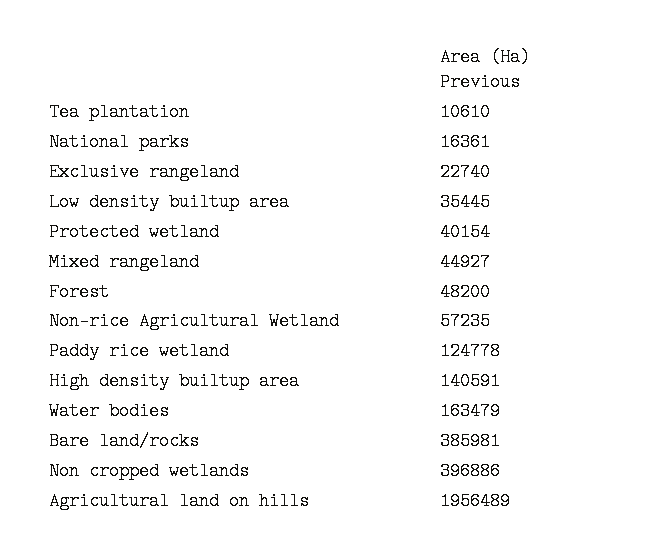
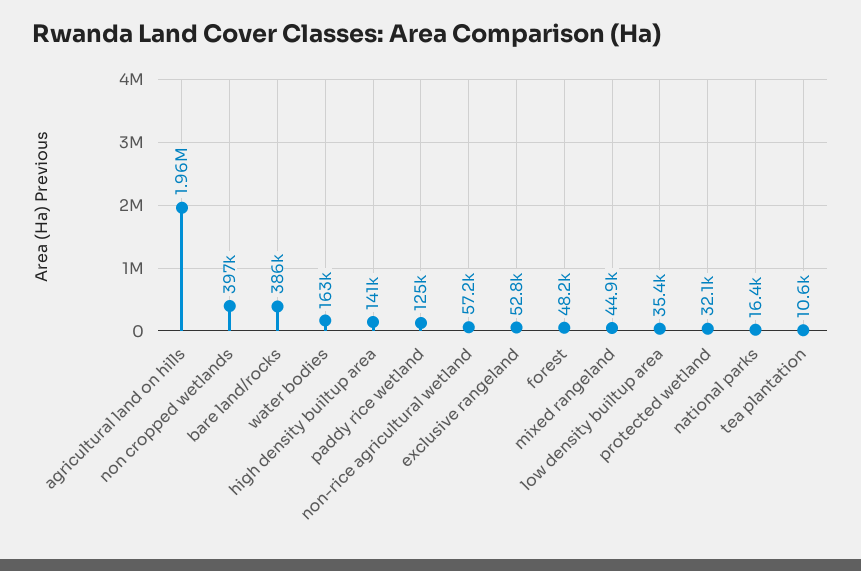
  {
    "Tea plantation": 10610,
    "National parks": 16361,
-   "Exclusive rangeland": 22740,
+   "Exclusive rangeland": 52800,
    "Low density builtup area": 35445,
-   "Protected wetland": 40154,
+   "Protected wetland": 32100,
    "Mixed rangeland": 44927,
    "Forest": 48200,
    "Non-rice Agricultural Wetland": 57235,
    "Paddy rice wetland": 124778,
    "High density builtup area": 140591,
    "Water bodies": 163479,
    "Bare land/rocks": 385981,
    "Non cropped wetlands": 396886,
    "Agricultural land on hills": 1956489
  }

